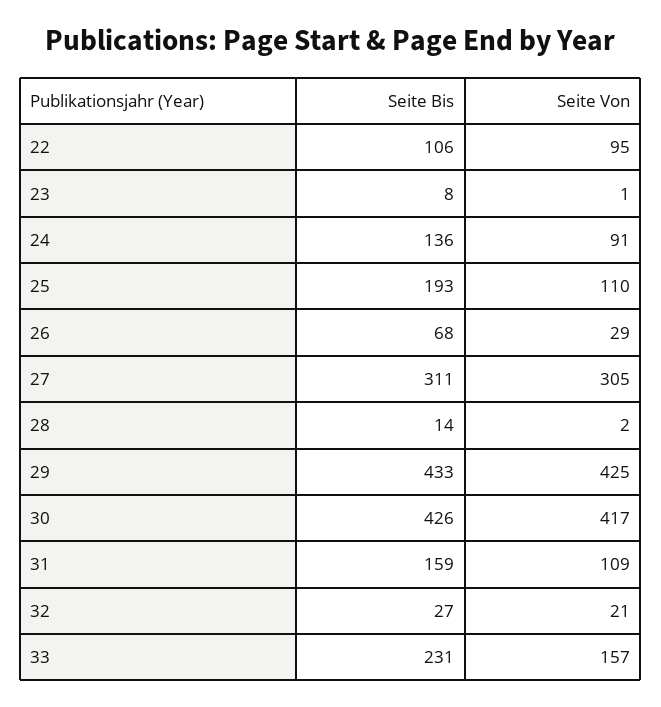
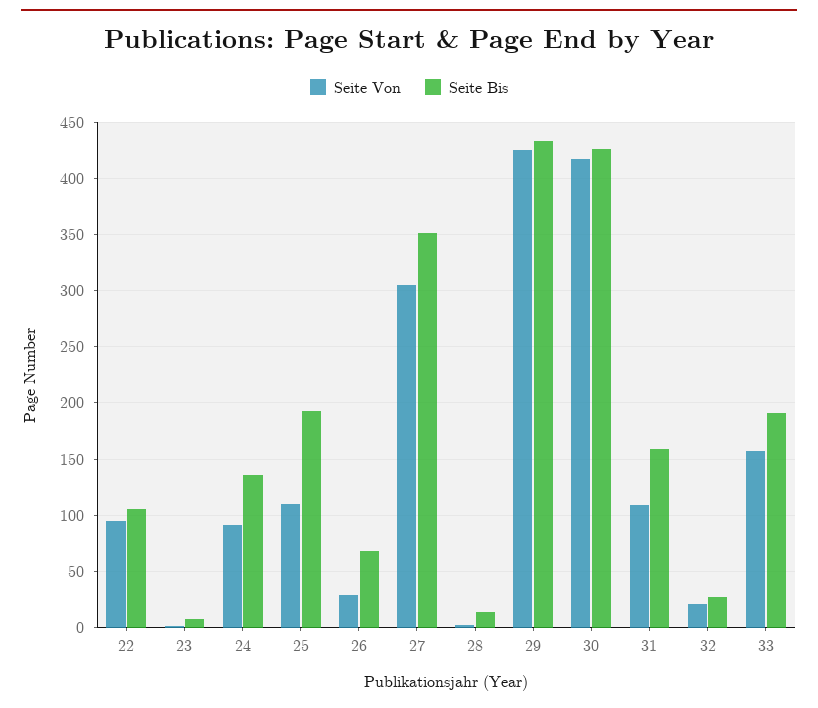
  {
    "Seite Bis": {
      "22": 106,
      "23": 8,
      "24": 136,
      "25": 193,
      "26": 68,
-     "27": 311,
+     "27": 350,
      "28": 14,
      "29": 433,
      "30": 426,
      "31": 159,
      "32": 27,
-     "33": 231
+     "33": 190
    },
    "Seite Von": {
      "22": 95,
      "23": 1,
      "24": 91,
      "25": 110,
      "26": 29,
      "27": 305,
      "28": 2,
      "29": 425,
      "30": 417,
      "31": 109,
      "32": 21,
      "33": 157
    }
  }

